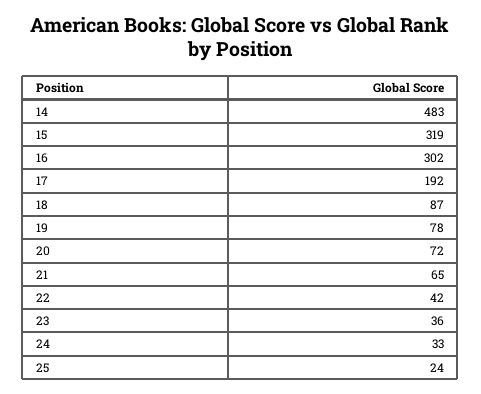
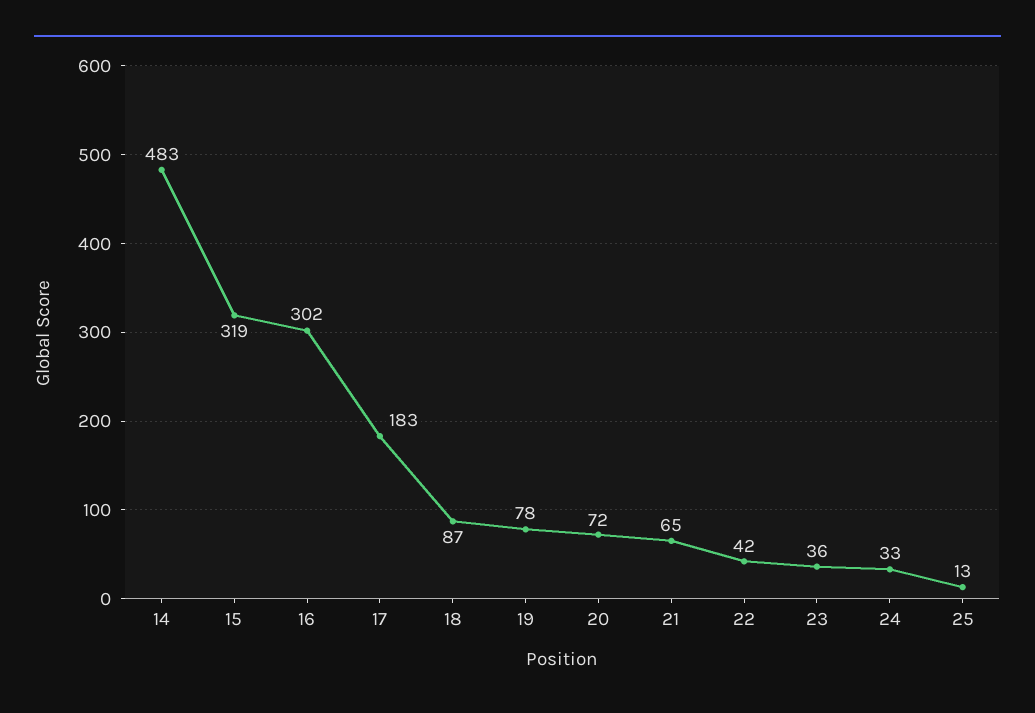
  {
    "14": 483,
    "15": 319,
    "16": 302,
-   "17": 192,
+   "17": 183,
    "18": 87,
    "19": 78,
    "20": 72,
    "21": 65,
    "22": 42,
    "23": 36,
    "24": 33,
-   "25": 24
+   "25": 13
  }

